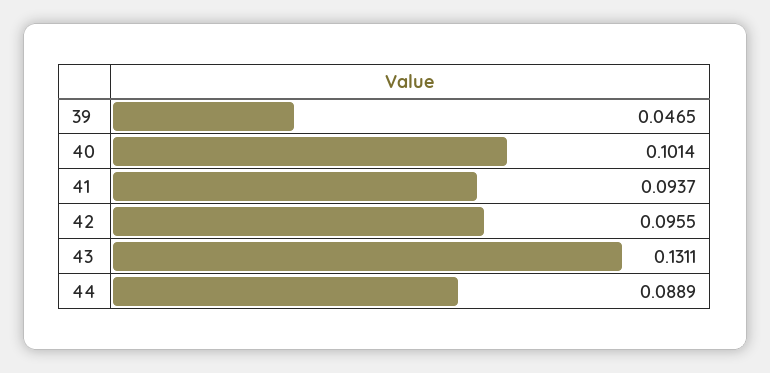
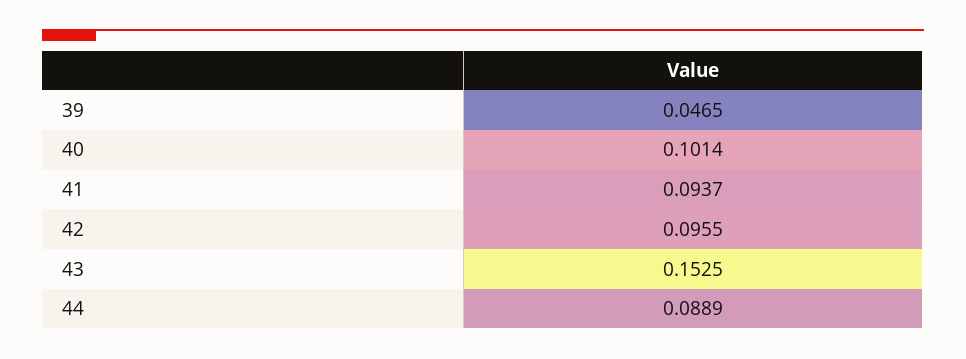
  {
    "39": 0.0465,
    "40": 0.1014,
    "41": 0.0937,
    "42": 0.0955,
-   "43": 0.1311,
+   "43": 0.1525,
    "44": 0.0889
  }

